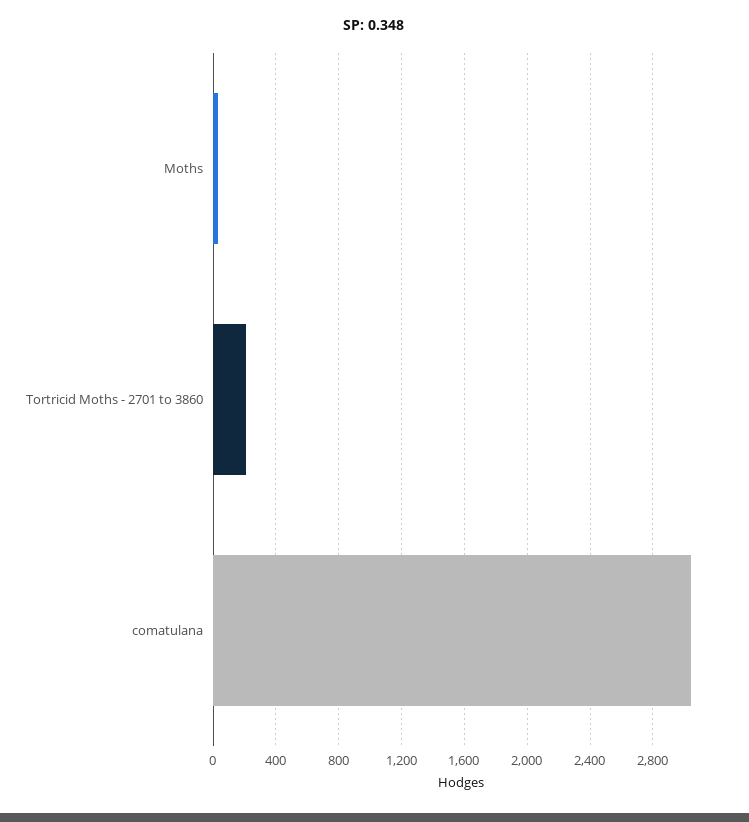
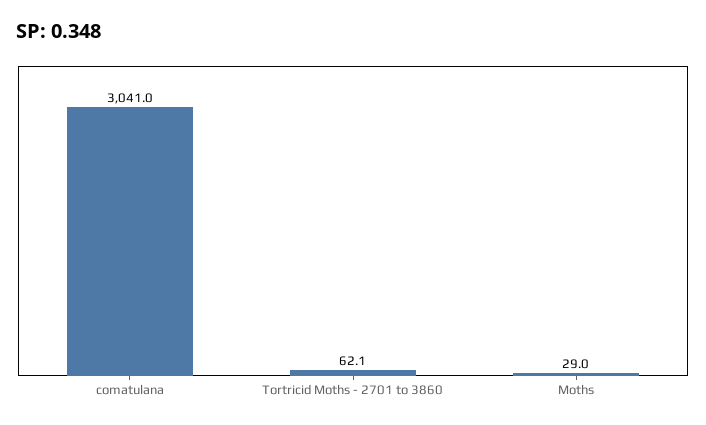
  {
    "Moths": 29,
-   "Tortricid Moths - 2701 to 3860": 200,
+   "Tortricid Moths - 2701 to 3860": 62.1,
    "comatulana": 3041
  }

